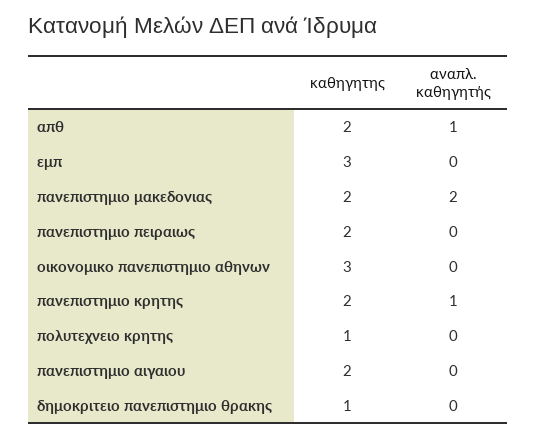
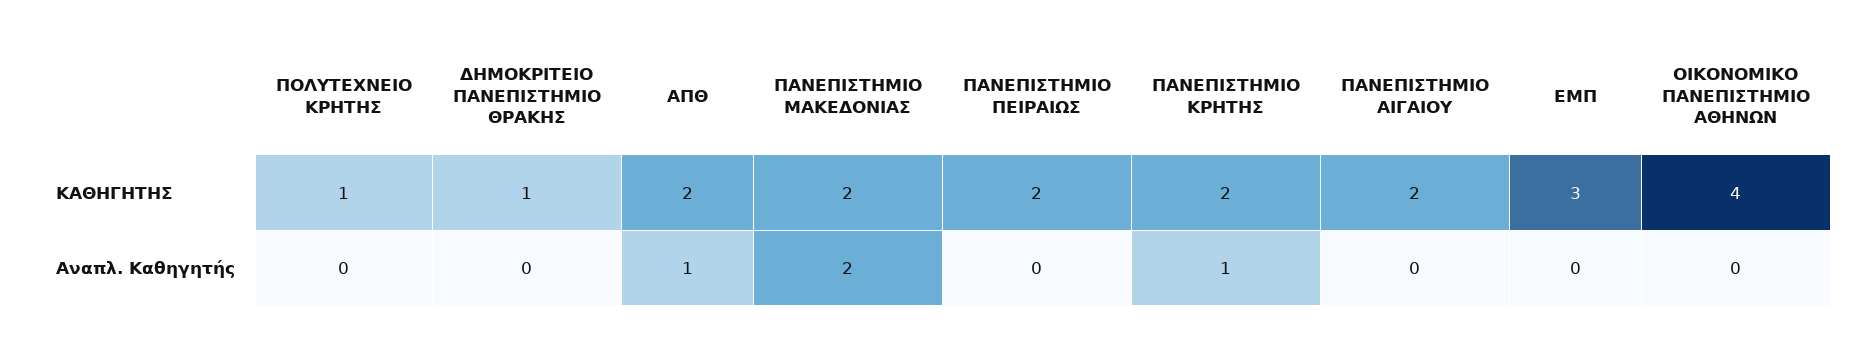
  {
    "καθηγητης": {
      "απθ": 2,
      "εμπ": 3,
      "πανεπιστημιο μακεδονιας": 2,
      "πανεπιστημιο πειραιως": 2,
-     "οικονομικο πανεπιστημιο αθηνων": 3,
+     "οικονομικο πανεπιστημιο αθηνων": 4,
      "πανεπιστημιο κρητης": 2,
      "πολυτεχνειο κρητης": 1,
      "πανεπιστημιο αιγαιου": 2,
      "δημοκριτειο πανεπιστημιο θρακης": 1
    },
    "αναπλ. καθηγητής": {
      "απθ": 1,
      "εμπ": 0,
      "πανεπιστημιο μακεδονιας": 2,
      "πανεπιστημιο πειραιως": 0,
      "οικονομικο πανεπιστημιο αθηνων": 0,
      "πανεπιστημιο κρητης": 1,
      "πολυτεχνειο κρητης": 0,
      "πανεπιστημιο αιγαιου": 0,
      "δημοκριτειο πανεπιστημιο θρακης": 0
    }
  }

